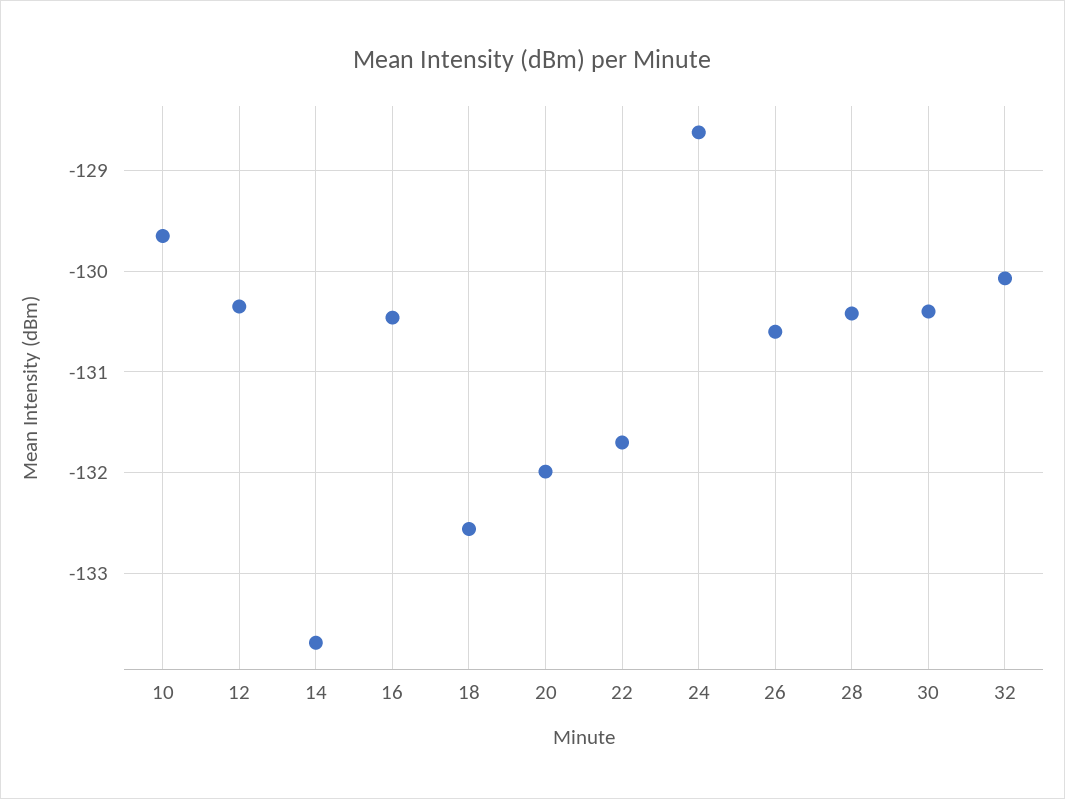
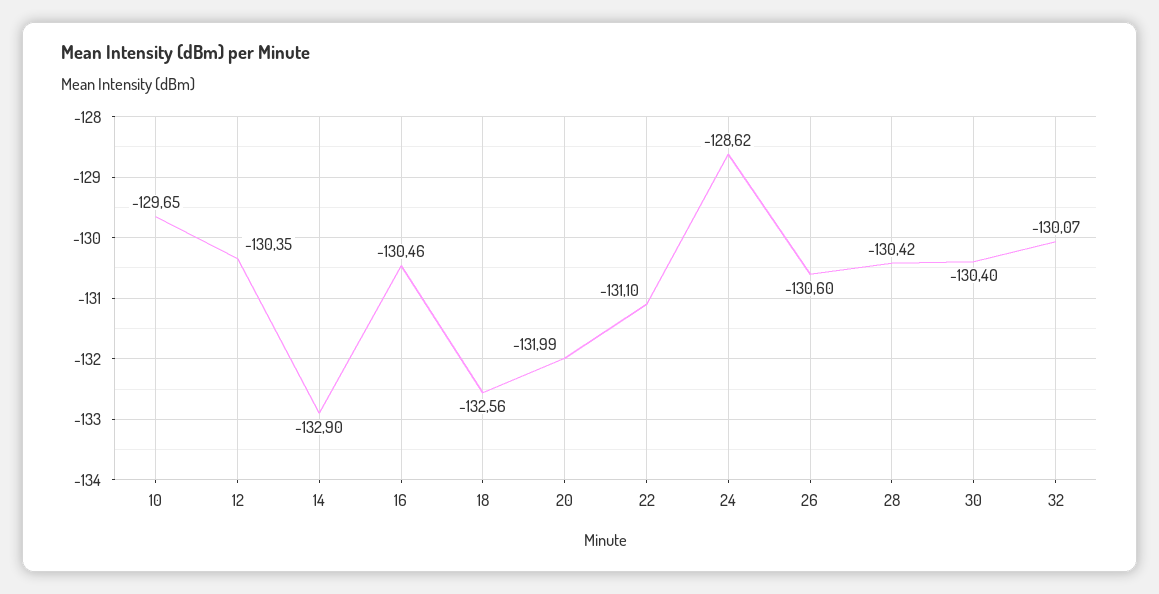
  {
    "10": -129.65,
    "12": -130.35,
-   "14": -133.7,
+   "14": -132.9,
    "16": -130.46,
    "18": -132.56,
    "20": -131.99,
-   "22": -131.7,
+   "22": -131.1,
    "24": -128.62,
    "26": -130.6,
    "28": -130.42,
    "30": -130.4,
    "32": -130.07
  }

